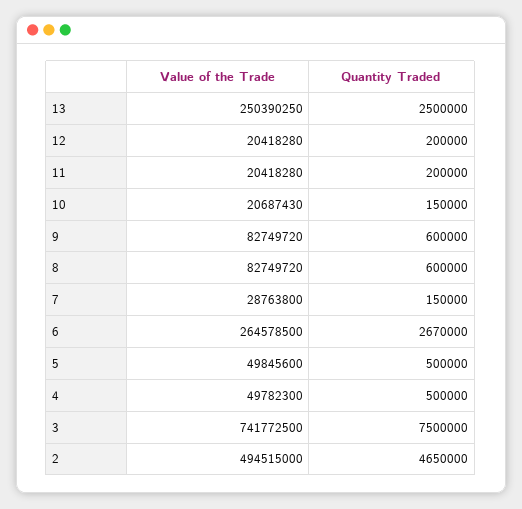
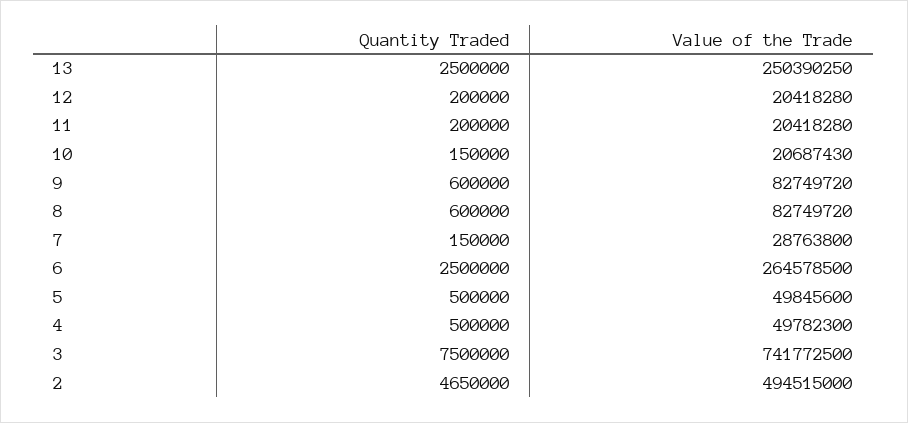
  {
    "Value of the Trade": {
      "13": 250390250,
      "12": 20418280,
      "11": 20418280,
      "10": 20687430,
      "9": 82749720,
      "8": 82749720,
      "7": 28763800,
      "6": 264578500,
      "5": 49845600,
      "4": 49782300,
      "3": 741772500,
      "2": 494515000
    },
    "Quantity Traded": {
      "13": 2500000,
      "12": 200000,
      "11": 200000,
      "10": 150000,
      "9": 600000,
      "8": 600000,
      "7": 150000,
-     "6": 2670000,
+     "6": 2500000,
      "5": 500000,
      "4": 500000,
      "3": 7500000,
      "2": 4650000
    }
  }

